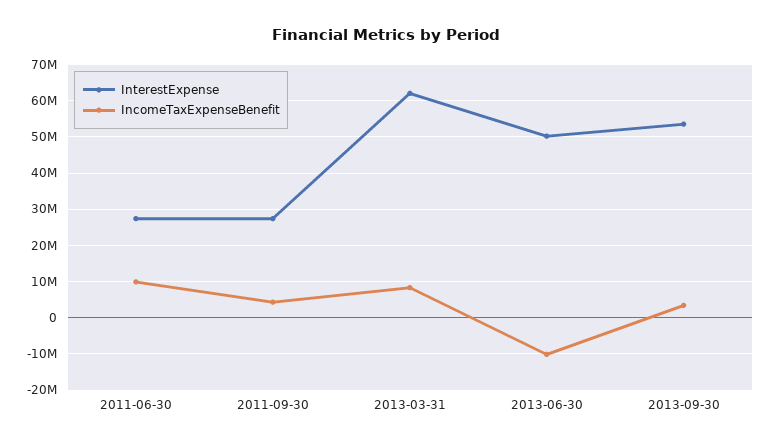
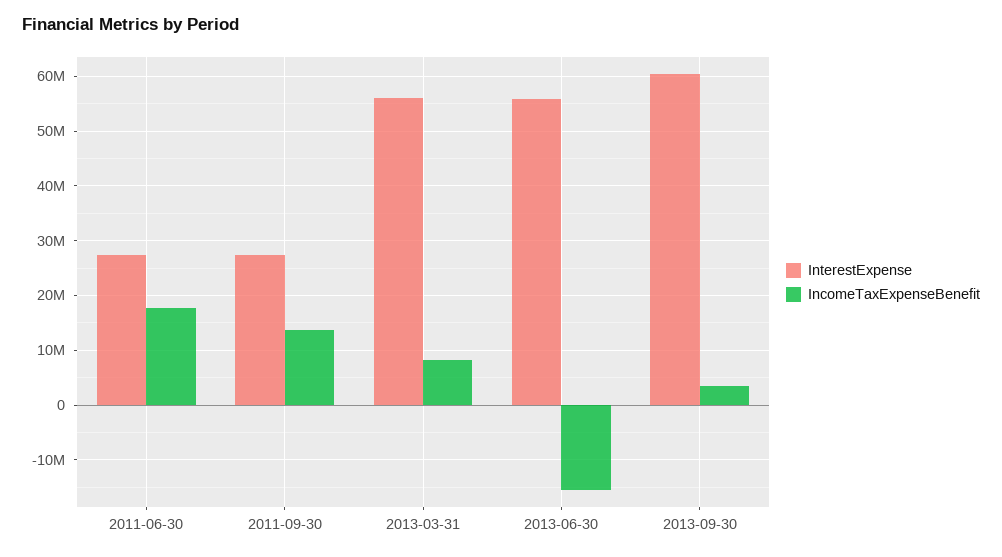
  {
    "InterestExpense": {
      "2011-06-30": 28000000,
      "2011-09-30": 28000000,
-     "2013-03-31": 62000000,
+     "2013-03-31": 56000000,
-     "2013-06-30": 50000000,
+     "2013-06-30": 56000000,
-     "2013-09-30": 54000000
+     "2013-09-30": 60000000
    },
    "IncomeTaxExpenseBenefit": {
-     "2011-06-30": 10000000,
+     "2011-06-30": 18000000,
-     "2011-09-30": 4000000,
+     "2011-09-30": 14000000,
      "2013-03-31": 8000000,
-     "2013-06-30": -10000000,
+     "2013-06-30": -16000000,
      "2013-09-30": 4000000
    }
  }

